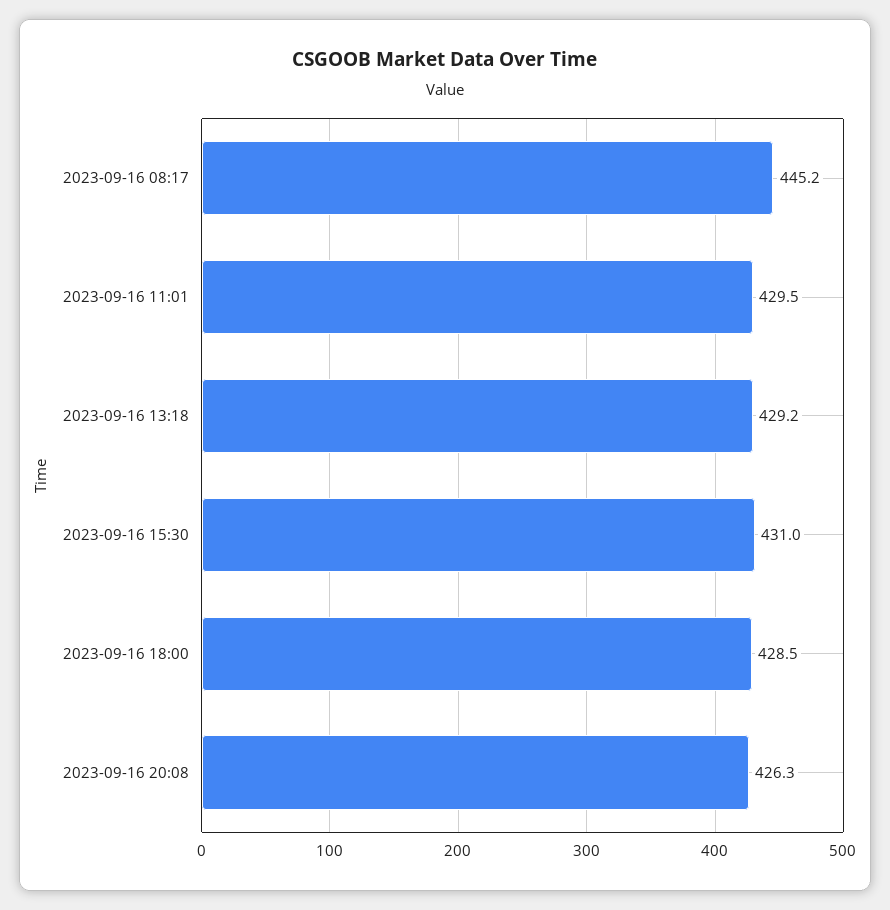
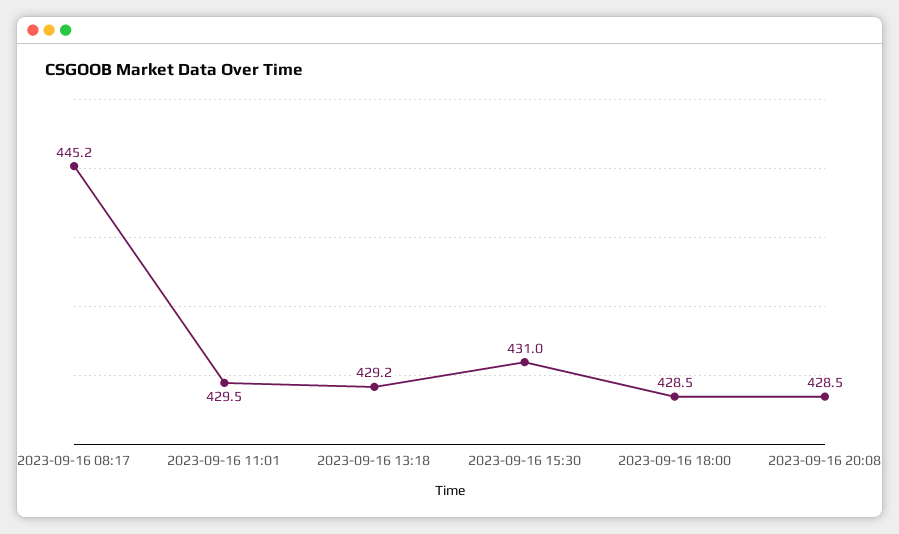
  {
    "2023-09-16 08:17": 445.2,
    "2023-09-16 11:01": 429.5,
    "2023-09-16 13:18": 429.2,
    "2023-09-16 15:30": 431,
    "2023-09-16 18:00": 428.5,
-   "2023-09-16 20:08": 426.3
+   "2023-09-16 20:08": 428.5
  }

